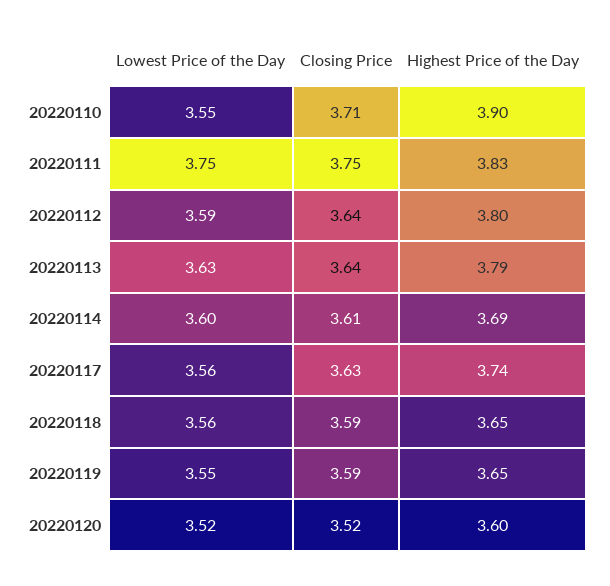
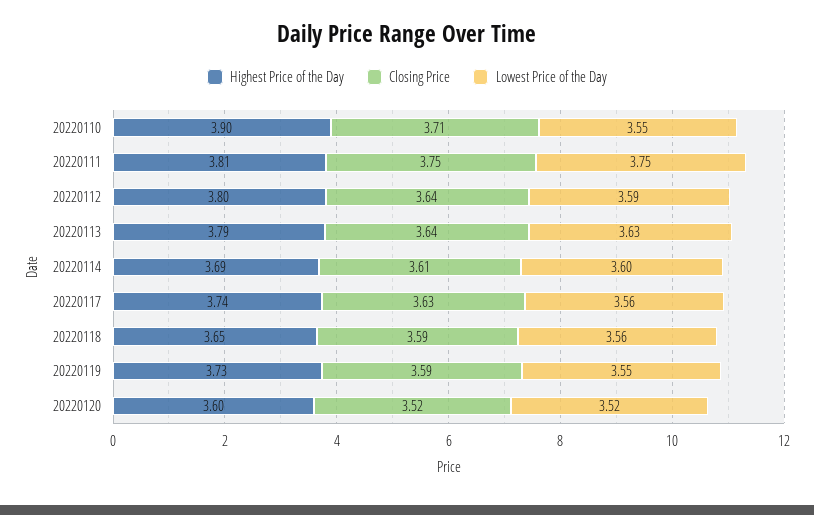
  {
    "Lowest Price of the Day": {
      "20220110": 3.55,
      "20220111": 3.75,
      "20220112": 3.59,
      "20220113": 3.63,
      "20220114": 3.6,
      "20220117": 3.56,
      "20220118": 3.56,
      "20220119": 3.55,
      "20220120": 3.52
    },
    "Closing Price": {
      "20220110": 3.71,
      "20220111": 3.75,
      "20220112": 3.64,
      "20220113": 3.64,
      "20220114": 3.61,
      "20220117": 3.63,
      "20220118": 3.59,
      "20220119": 3.59,
      "20220120": 3.52
    },
    "Highest Price of the Day": {
      "20220110": 3.9,
-     "20220111": 3.83,
+     "20220111": 3.81,
      "20220112": 3.8,
      "20220113": 3.79,
      "20220114": 3.69,
      "20220117": 3.74,
      "20220118": 3.65,
-     "20220119": 3.65,
+     "20220119": 3.73,
      "20220120": 3.6
    }
  }

